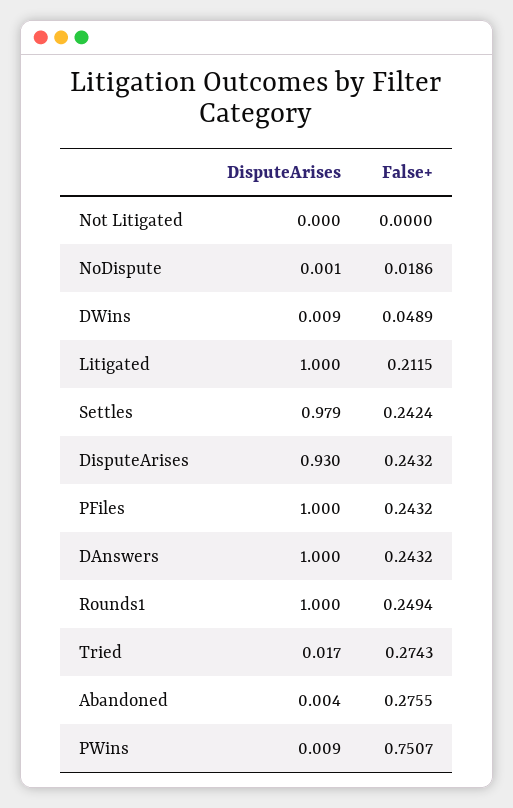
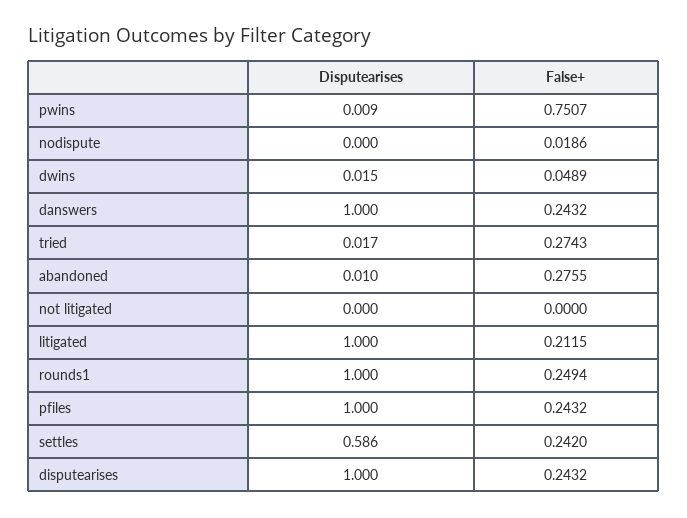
  {
    "DisputeArises": {
      "Not Litigated": 0,
-     "NoDispute": 0.001,
+     "NoDispute": 0,
-     "DWins": 0.009,
+     "DWins": 0.015,
      "Litigated": 1,
-     "Settles": 0.979,
+     "Settles": 0.586,
-     "DisputeArises": 0.93,
+     "DisputeArises": 1,
      "PFiles": 1,
      "DAnswers": 1,
      "Rounds1": 1,
      "Tried": 0.017,
-     "Abandoned": 0.004,
+     "Abandoned": 0.01,
      "PWins": 0.009
    },
    "False+": {
      "Not Litigated": 0,
      "NoDispute": 0.0186,
      "DWins": 0.0489,
      "Litigated": 0.2115,
-     "Settles": 0.2424,
+     "Settles": 0.242,
      "DisputeArises": 0.2432,
      "PFiles": 0.2432,
      "DAnswers": 0.2432,
      "Rounds1": 0.2494,
      "Tried": 0.2743,
      "Abandoned": 0.2755,
      "PWins": 0.7507
    }
  }

